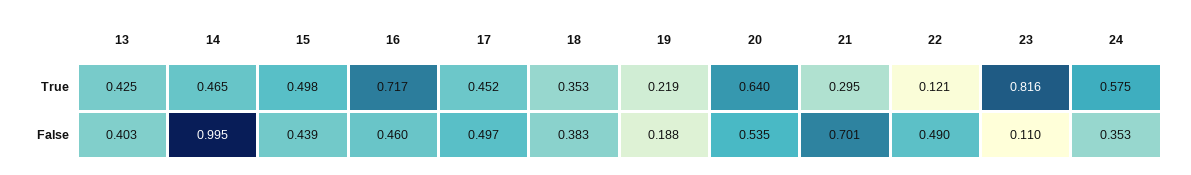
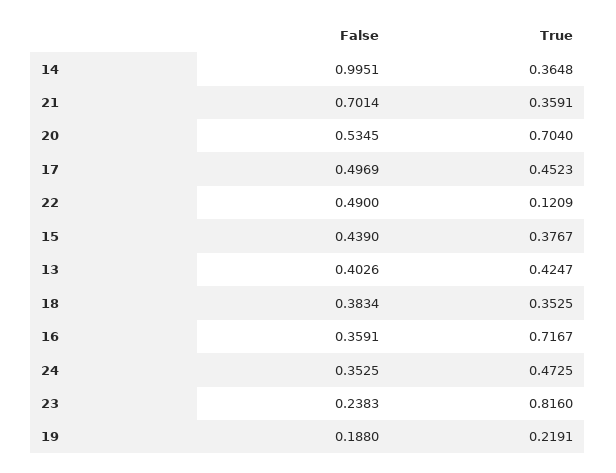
  {
    "13": {
      "True": 0.4247,
      "False": 0.4026
    },
    "14": {
-     "True": 0.465,
+     "True": 0.3648,
      "False": 0.9951
    },
    "15": {
-     "True": 0.498,
+     "True": 0.3767,
      "False": 0.439
    },
    "16": {
      "True": 0.7167,
-     "False": 0.46
+     "False": 0.3591
    },
    "17": {
      "True": 0.4523,
      "False": 0.4969
    },
    "18": {
      "True": 0.3525,
      "False": 0.3834
    },
    "19": {
      "True": 0.2191,
      "False": 0.188
    },
    "20": {
-     "True": 0.64,
+     "True": 0.704,
      "False": 0.5345
    },
    "21": {
-     "True": 0.295,
+     "True": 0.3591,
      "False": 0.7014
    },
    "22": {
      "True": 0.1209,
      "False": 0.49
    },
    "23": {
      "True": 0.816,
-     "False": 0.11
+     "False": 0.2383
    },
    "24": {
-     "True": 0.575,
+     "True": 0.4725,
      "False": 0.3525
    }
  }

